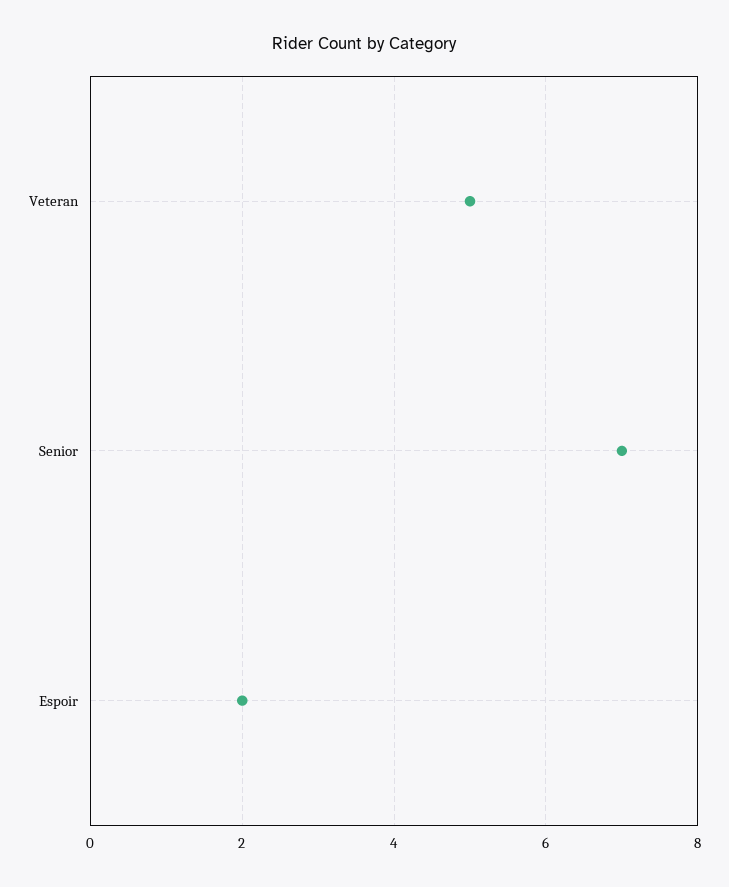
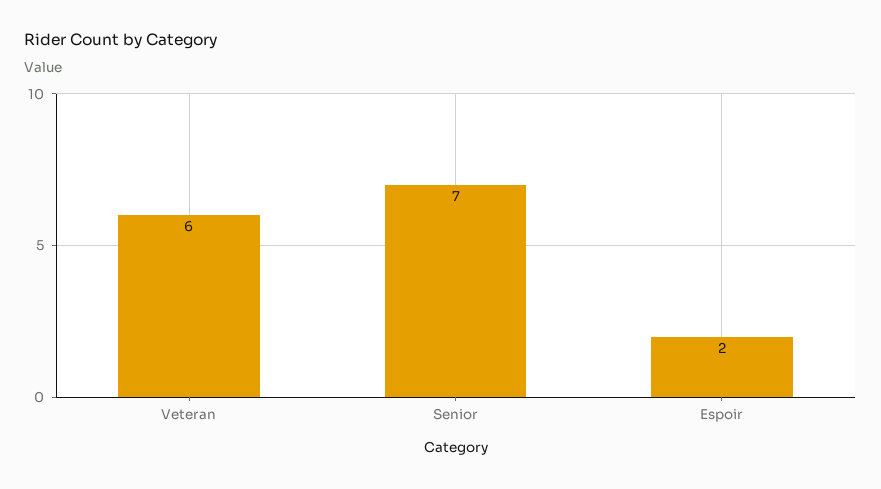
  {
-   "Veteran": 5,
+   "Veteran": 6,
    "Senior": 7,
    "Espoir": 2
  }

